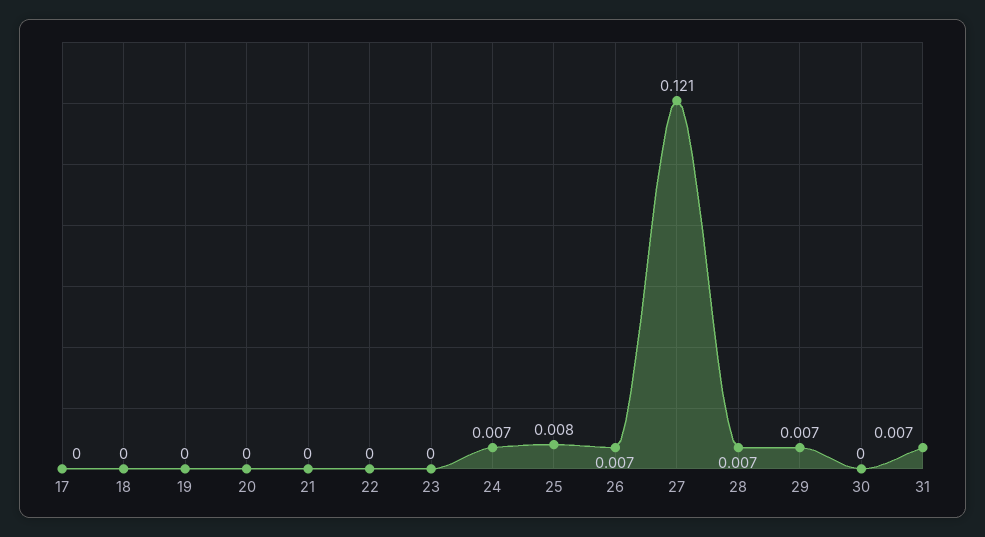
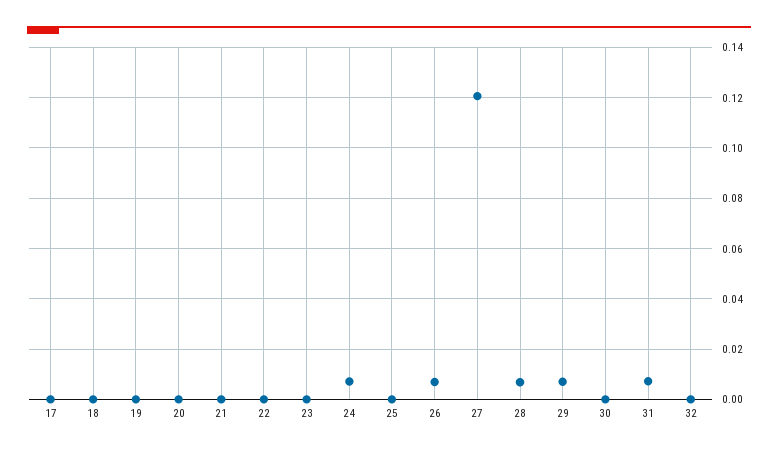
  {
    "17": 0,
    "18": 0,
    "19": 0,
    "20": 0,
    "21": 0,
    "22": 0,
    "23": 0,
    "24": 0.007,
-   "25": 0.008,
+   "25": 0,
    "26": 0.007,
    "27": 0.121,
    "28": 0.007,
    "29": 0.007,
    "30": 0,
-   "31": 0.007
+   "31": 0.007,
+   "32": 0
  }

